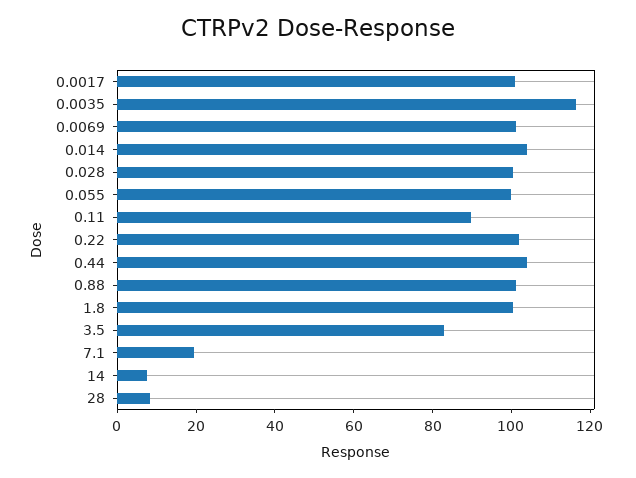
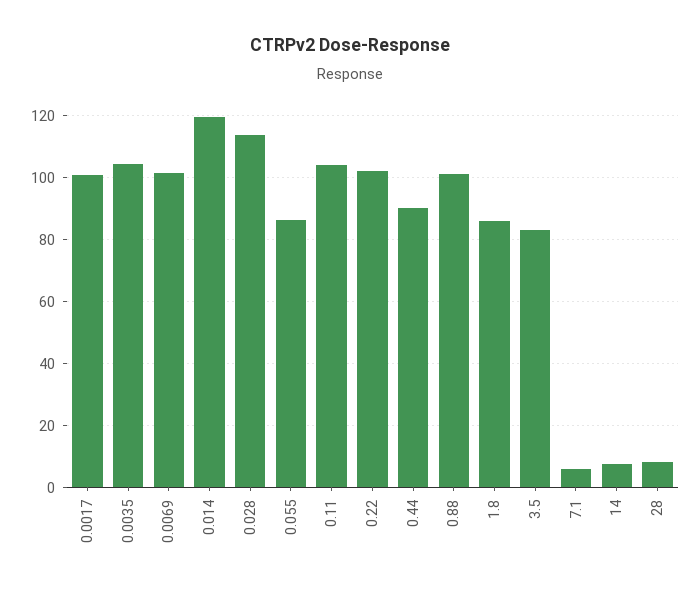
  {
    "0.0017": 100,
-   "0.0035": 115,
+   "0.0035": 104,
    "0.0069": 102,
-   "0.014": 105,
+   "0.014": 120,
-   "0.028": 100,
+   "0.028": 114,
-   "0.055": 100,
+   "0.055": 86,
-   "0.11": 90,
+   "0.11": 104,
    "0.22": 102,
-   "0.44": 105,
+   "0.44": 90,
    "0.88": 102,
-   "1.8": 100,
+   "1.8": 86,
    "3.5": 82,
-   "7.1": 20,
+   "7.1": 6,
    "14": 8,
    "28": 8
  }

